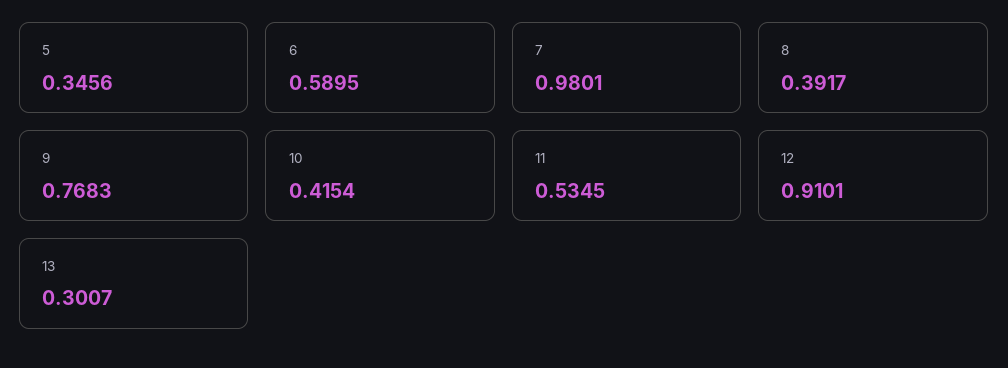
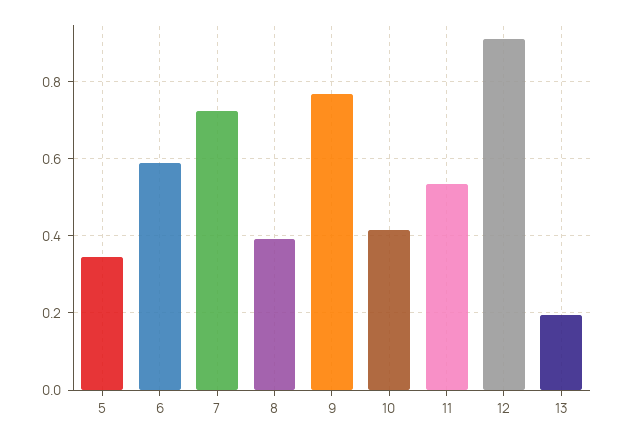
  {
    "5": 0.3456,
    "6": 0.5895,
-   "7": 0.9801,
+   "7": 0.72,
    "8": 0.3917,
    "9": 0.7683,
    "10": 0.4154,
    "11": 0.5345,
    "12": 0.9101,
-   "13": 0.3007
+   "13": 0.2
  }

